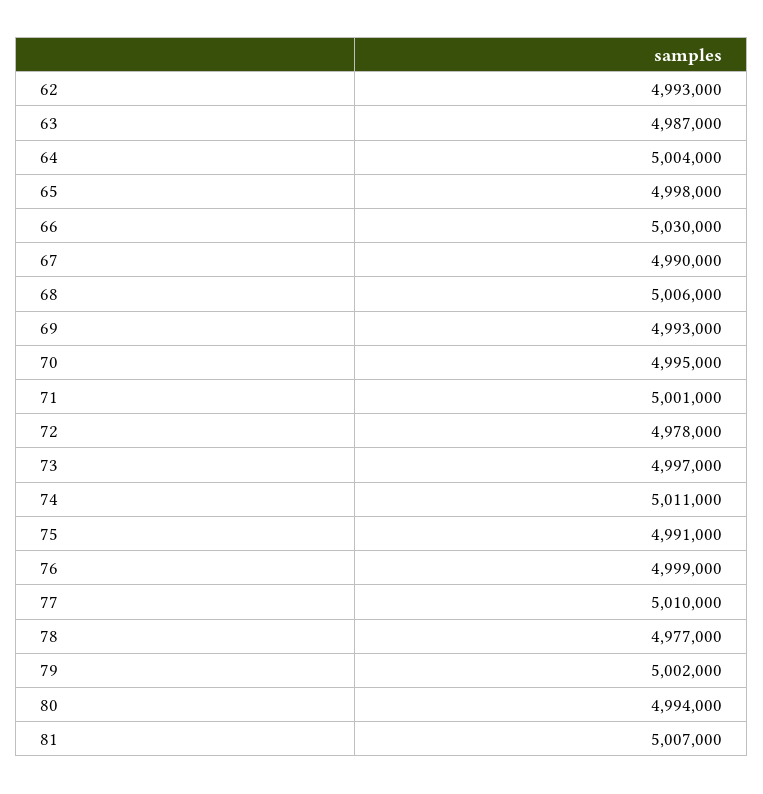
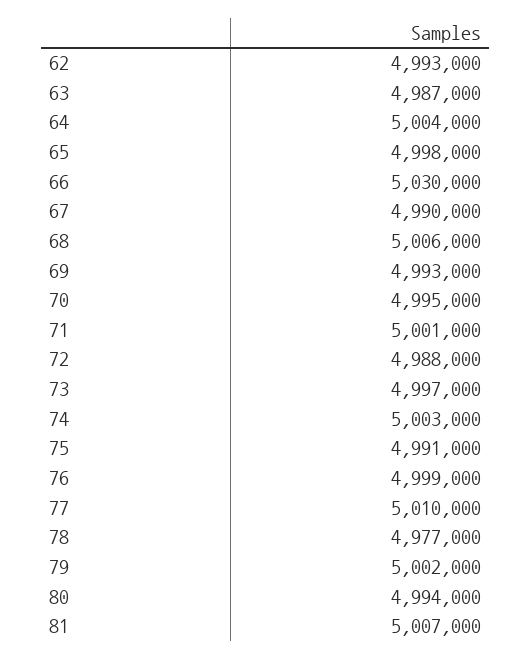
  {
    "62": 4993000,
    "63": 4987000,
    "64": 5004000,
    "65": 4998000,
    "66": 5030000,
    "67": 4990000,
    "68": 5006000,
    "69": 4993000,
    "70": 4995000,
    "71": 5001000,
-   "72": 4978000,
+   "72": 4988000,
    "73": 4997000,
-   "74": 5011000,
+   "74": 5003000,
    "75": 4991000,
    "76": 4999000,
    "77": 5010000,
    "78": 4977000,
    "79": 5002000,
    "80": 4994000,
    "81": 5007000
  }

